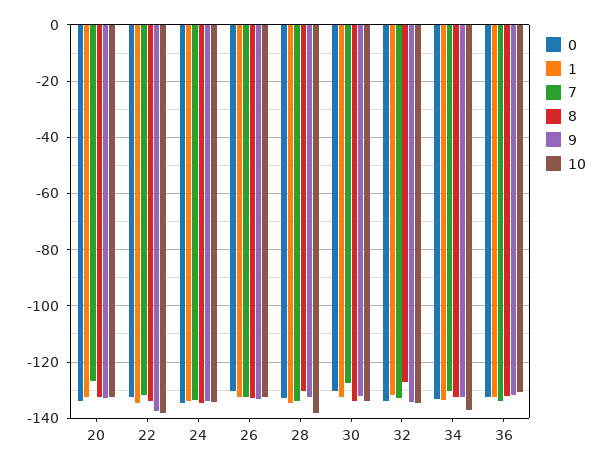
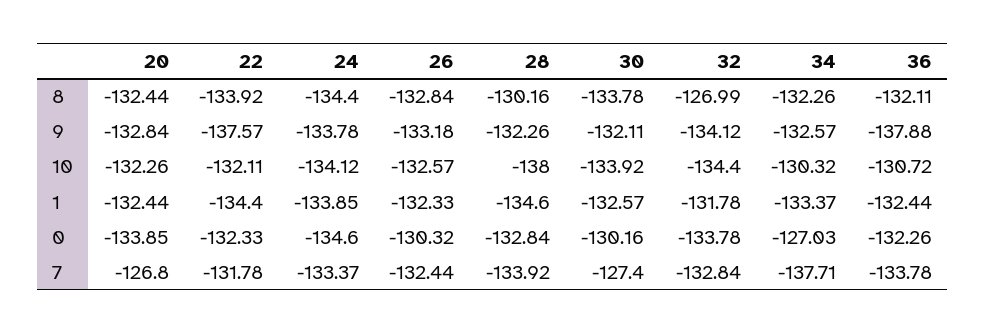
  {
    "0": {
      "20": -133.85,
      "22": -132.33,
      "24": -134.6,
      "26": -130.32,
      "28": -132.84,
      "30": -130.16,
      "32": -133.78,
-     "34": -132.5,
+     "34": -127.03,
      "36": -132.26
    },
    "1": {
      "20": -132.44,
      "22": -134.4,
      "24": -133.85,
      "26": -132.33,
      "28": -134.6,
      "30": -132.57,
      "32": -131.78,
      "34": -133.37,
      "36": -132.44
    },
    "7": {
      "20": -126.8,
      "22": -131.78,
      "24": -133.37,
      "26": -132.44,
      "28": -133.92,
      "30": -127.4,
      "32": -132.84,
-     "34": -130,
+     "34": -137.71,
      "36": -133.78
    },
    "8": {
      "20": -132.44,
      "22": -133.92,
      "24": -134.4,
      "26": -132.84,
      "28": -130.16,
      "30": -133.78,
      "32": -126.99,
      "34": -132.26,
      "36": -132.11
    },
    "9": {
      "20": -132.84,
      "22": -137.57,
      "24": -133.78,
      "26": -133.18,
      "28": -132.26,
      "30": -132.11,
      "32": -134.12,
      "34": -132.57,
-     "36": -132.5
+     "36": -137.88
    },
    "10": {
      "20": -132.26,
-     "22": -137.5,
+     "22": -132.11,
      "24": -134.12,
      "26": -132.57,
      "28": -138,
      "30": -133.92,
      "32": -134.4,
-     "34": -137.5,
+     "34": -130.32,
      "36": -130.72
    }
  }

